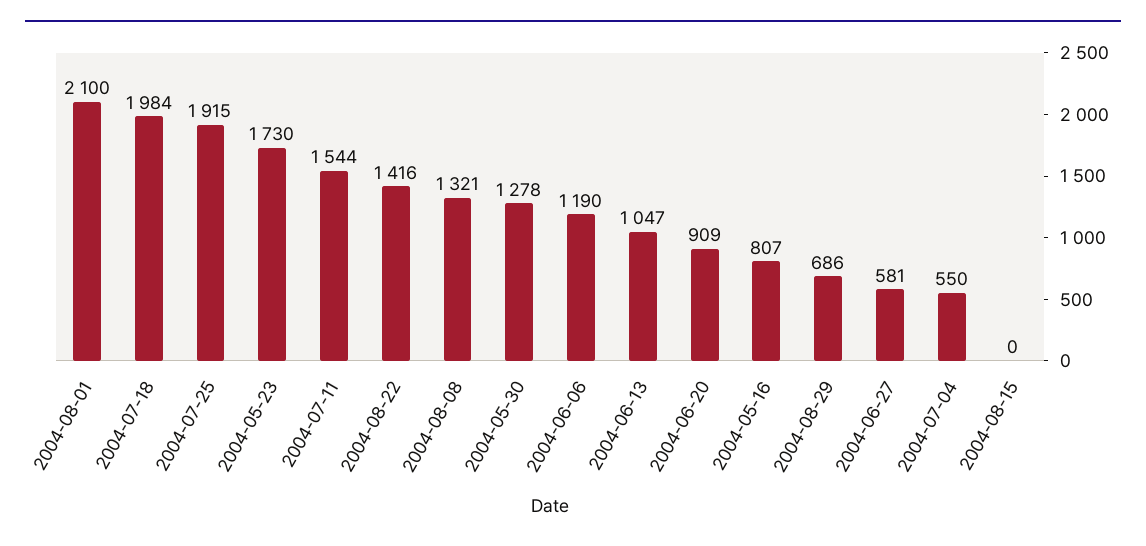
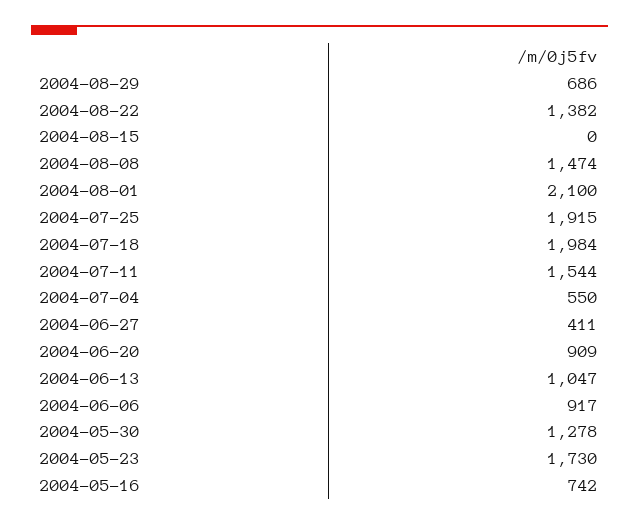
  {
    "2004-08-01": 2100,
    "2004-07-18": 1984,
    "2004-07-25": 1915,
    "2004-05-23": 1730,
    "2004-07-11": 1544,
-   "2004-08-22": 1416,
+   "2004-08-22": 1382,
-   "2004-08-08": 1321,
+   "2004-08-08": 1474,
    "2004-05-30": 1278,
-   "2004-06-06": 1190,
+   "2004-06-06": 917,
    "2004-06-13": 1047,
    "2004-06-20": 909,
-   "2004-05-16": 807,
+   "2004-05-16": 742,
    "2004-08-29": 686,
-   "2004-06-27": 581,
+   "2004-06-27": 411,
    "2004-07-04": 550,
    "2004-08-15": 0
  }

